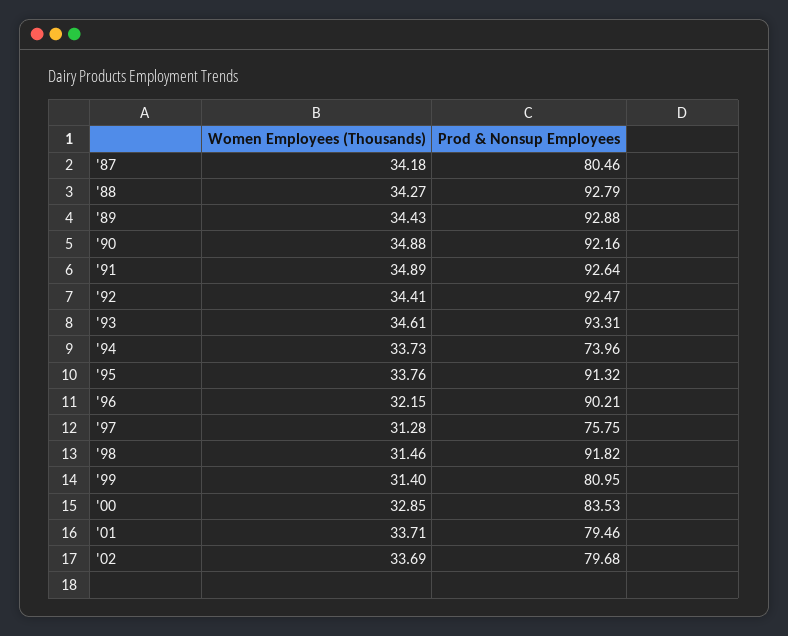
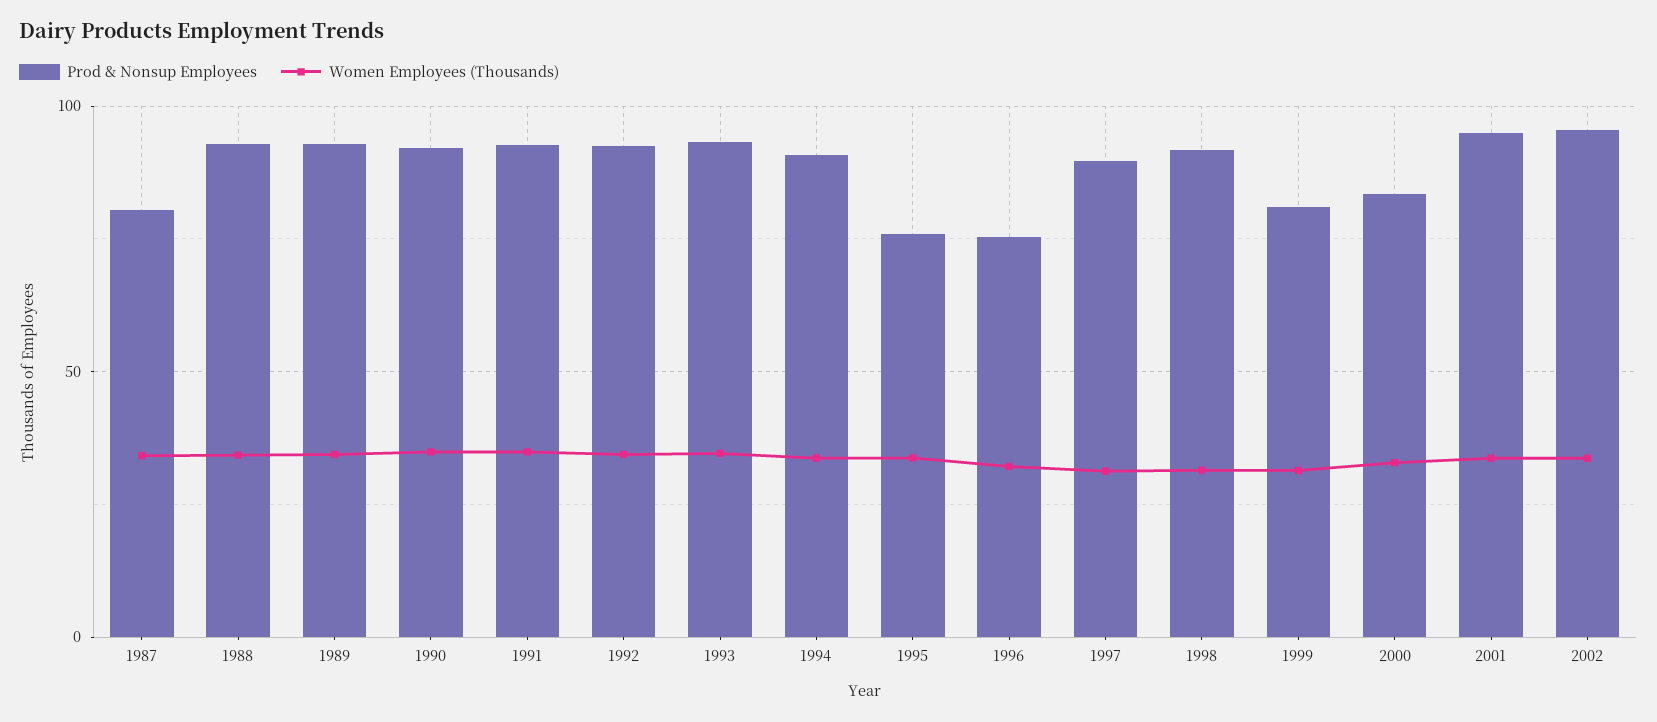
  {
    "Women Employees (Thousands)": {
      "'87": 34.18,
      "'88": 34.27,
      "'89": 34.43,
      "'90": 34.88,
      "'91": 34.89,
      "'92": 34.41,
      "'93": 34.61,
      "'94": 33.73,
      "'95": 33.76,
      "'96": 32.15,
      "'97": 31.28,
      "'98": 31.46,
      "'99": 31.4,
      "'00": 32.85,
      "'01": 33.71,
      "'02": 33.69
    },
    "Prod & Nonsup Employees": {
      "'87": 80.46,
      "'88": 92.79,
      "'89": 92.88,
      "'90": 92.16,
      "'91": 92.64,
      "'92": 92.47,
      "'93": 93.31,
-     "'94": 73.96,
+     "'94": 90,
-     "'95": 91.32,
+     "'95": 75,
-     "'96": 90.21,
+     "'96": 75,
-     "'97": 75.75,
+     "'97": 90,
      "'98": 91.82,
      "'99": 80.95,
      "'00": 83.53,
-     "'01": 79.46,
+     "'01": 95,
-     "'02": 79.68
+     "'02": 95
    }
  }

